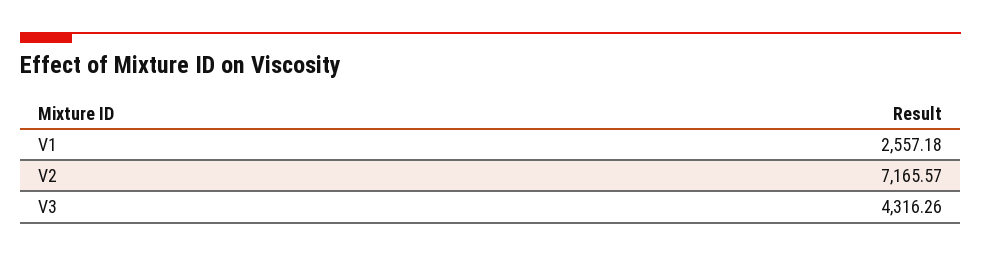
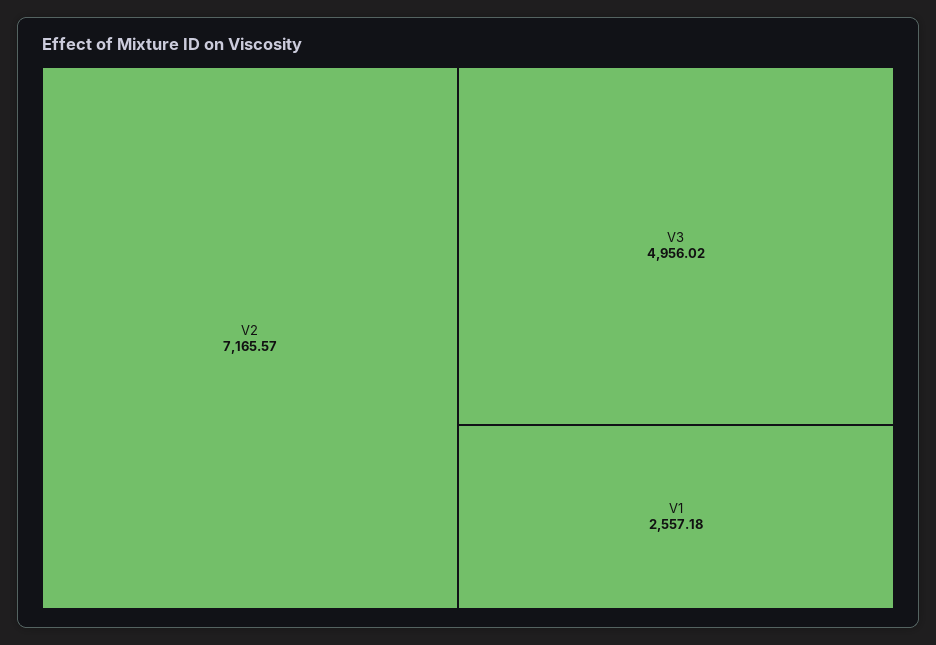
  {
    "V1": 2557.18,
    "V2": 7165.57,
-   "V3": 4316.26
+   "V3": 4956.02
  }

